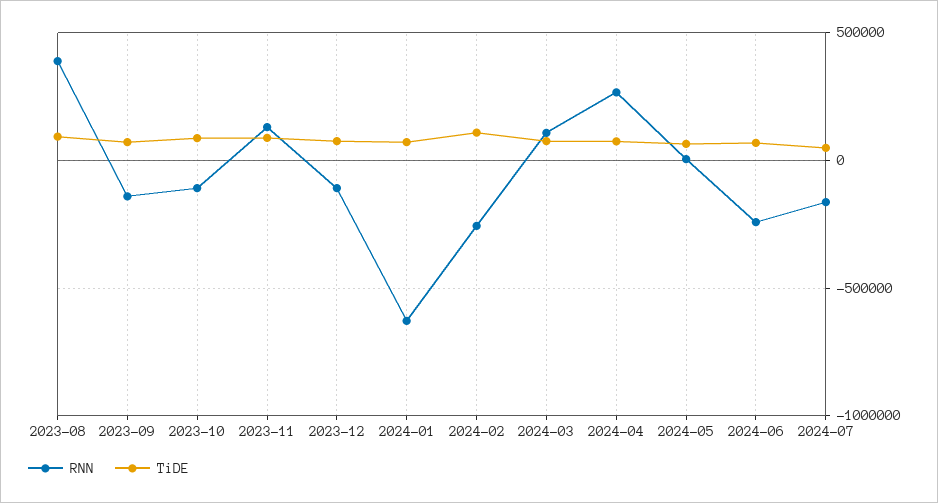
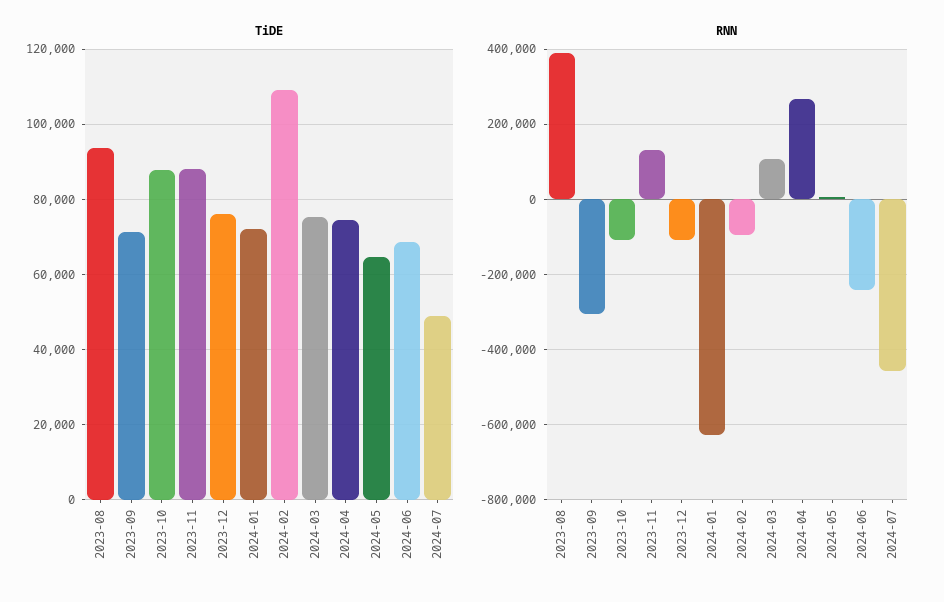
  {
    "RNN": {
      "2023-08": 380000,
-     "2023-09": -150000,
+     "2023-09": -300000,
      "2023-10": -100000,
      "2023-11": 120000,
      "2023-12": -100000,
      "2024-01": -620000,
-     "2024-02": -250000,
+     "2024-02": -100000,
      "2024-03": 100000,
      "2024-04": 260000,
      "2024-05": 0,
      "2024-06": -240000,
-     "2024-07": -150000
+     "2024-07": -460000
    },
    "TiDE": {
      "2023-08": 94000,
      "2023-09": 72000,
      "2023-10": 88000,
      "2023-11": 88000,
      "2023-12": 76000,
      "2024-01": 72000,
      "2024-02": 110000,
      "2024-03": 76000,
      "2024-04": 74000,
      "2024-05": 64000,
      "2024-06": 68000,
      "2024-07": 48000
    }
  }

